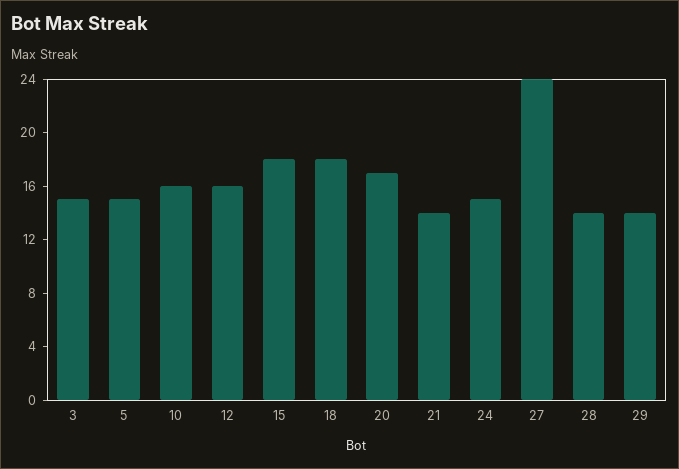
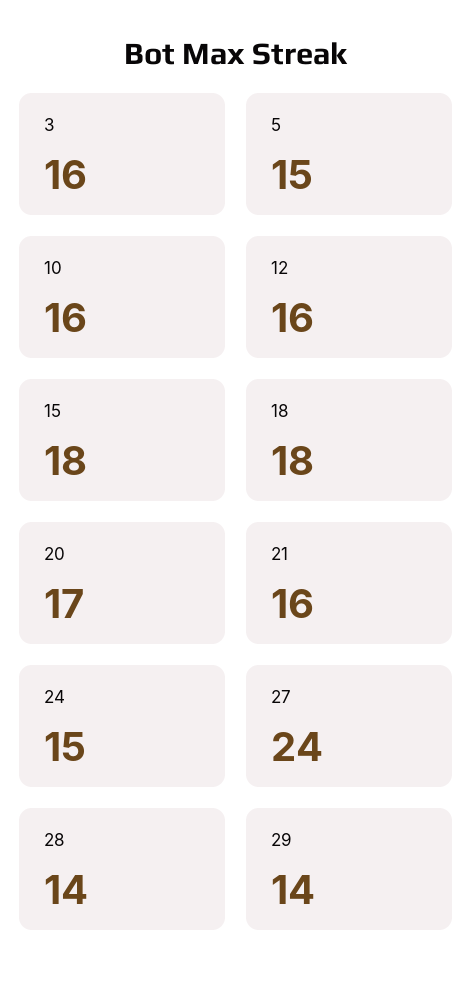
  {
-   "3": 15,
+   "3": 16,
    "5": 15,
    "10": 16,
    "12": 16,
    "15": 18,
    "18": 18,
    "20": 17,
-   "21": 14,
+   "21": 16,
    "24": 15,
    "27": 24,
    "28": 14,
    "29": 14
  }

